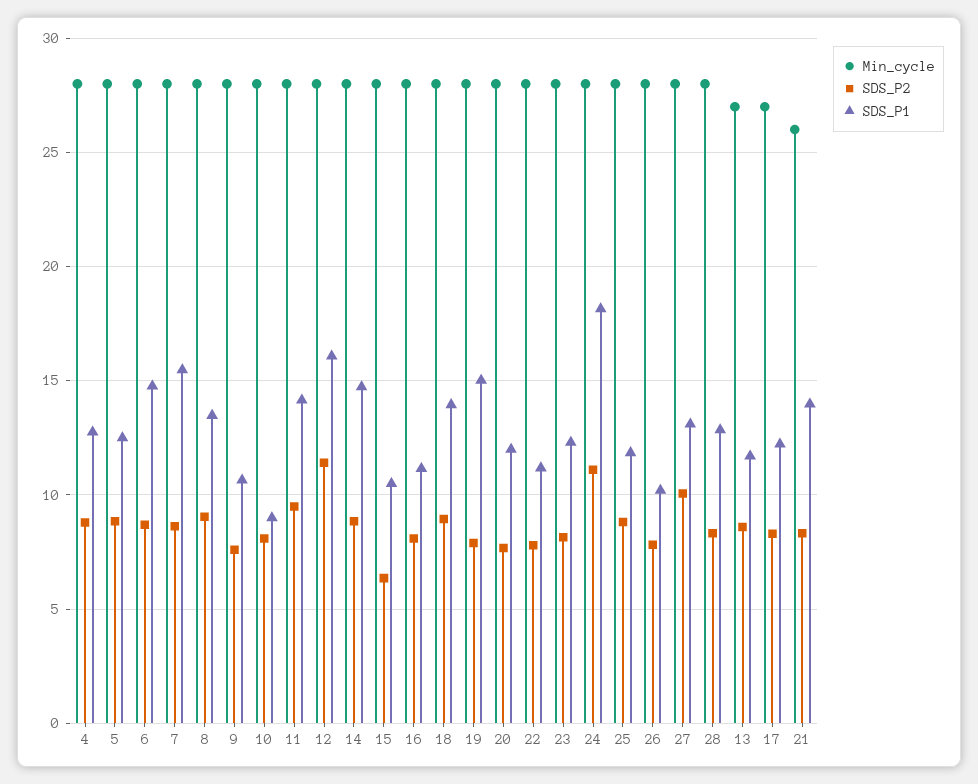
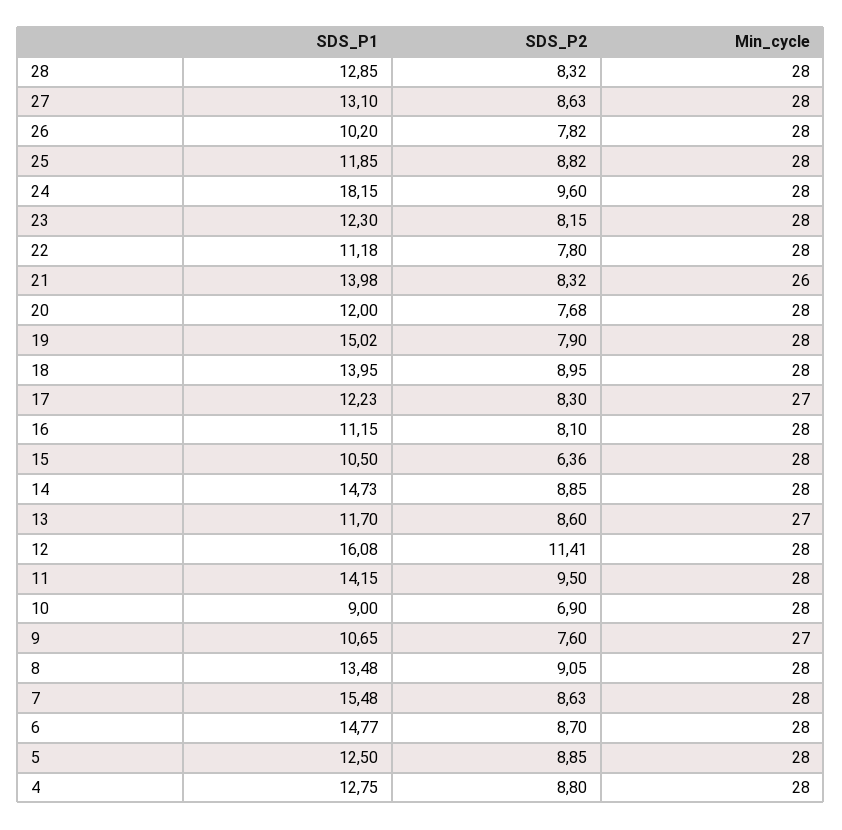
  {
    "Min_cycle": {
      "4": 28,
      "5": 28,
      "6": 28,
      "7": 28,
      "8": 28,
-     "9": 28,
+     "9": 27,
      "10": 28,
      "11": 28,
      "12": 28,
      "14": 28,
      "15": 28,
      "16": 28,
      "18": 28,
      "19": 28,
      "20": 28,
      "22": 28,
      "23": 28,
      "24": 28,
      "25": 28,
      "26": 28,
      "27": 28,
      "28": 28,
      "13": 27,
      "17": 27,
      "21": 26
    },
    "SDS_P2": {
      "4": 8.8,
      "5": 8.85,
      "6": 8.7,
      "7": 8.63,
      "8": 9.05,
      "9": 7.6,
-     "10": 8,
+     "10": 6.9,
      "11": 9.5,
      "12": 11.41,
      "14": 8.85,
      "15": 6.36,
      "16": 8.1,
      "18": 8.95,
      "19": 7.9,
      "20": 7.68,
      "22": 7.8,
      "23": 8.15,
-     "24": 11,
+     "24": 9.6,
      "25": 8.82,
      "26": 7.82,
-     "27": 10,
+     "27": 8.63,
      "28": 8.32,
      "13": 8.6,
      "17": 8.3,
      "21": 8.32
    },
    "SDS_P1": {
      "4": 12.75,
      "5": 12.5,
      "6": 14.77,
      "7": 15.48,
      "8": 13.48,
      "9": 10.65,
      "10": 9,
      "11": 14.15,
      "12": 16.08,
      "14": 14.73,
      "15": 10.5,
      "16": 11.15,
      "18": 13.95,
      "19": 15.02,
      "20": 12,
      "22": 11.18,
      "23": 12.3,
      "24": 18.15,
      "25": 11.85,
      "26": 10.2,
      "27": 13.1,
      "28": 12.85,
      "13": 11.7,
      "17": 12.23,
      "21": 13.98
    }
  }

